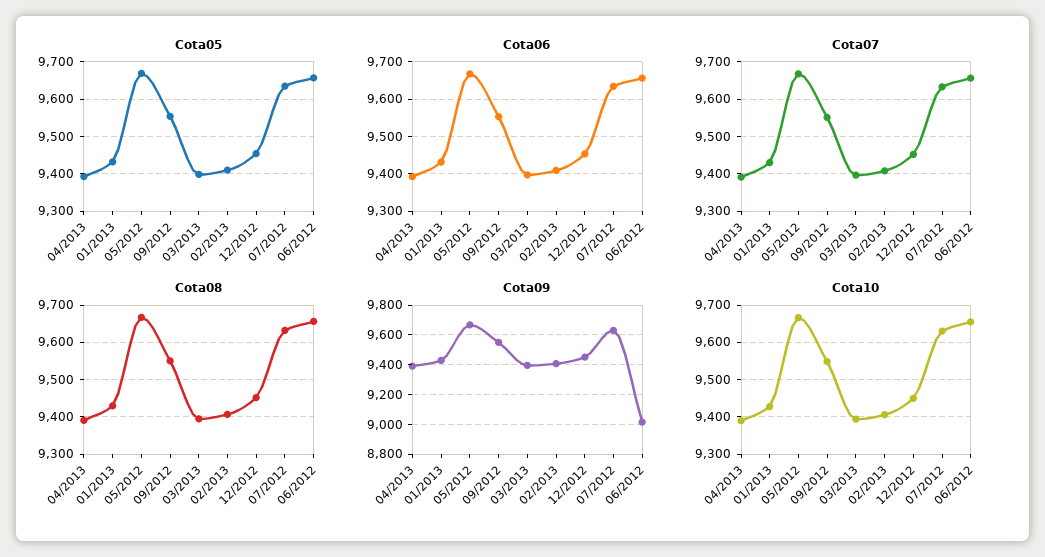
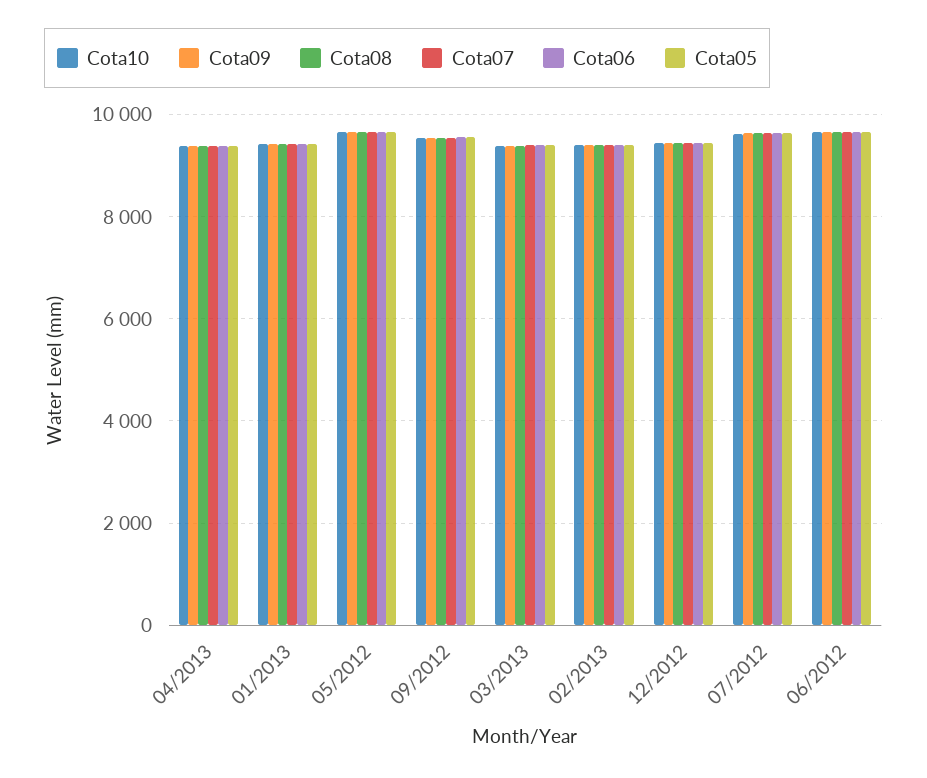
  {
    "Cota05": {
      "04/2013": 9400,
      "01/2013": 9440,
      "05/2012": 9660,
      "09/2012": 9560,
      "03/2013": 9400,
      "02/2013": 9420,
      "12/2012": 9460,
      "07/2012": 9640,
      "06/2012": 9660
    },
    "Cota06": {
      "04/2013": 9400,
      "01/2013": 9440,
      "05/2012": 9660,
      "09/2012": 9560,
      "03/2013": 9400,
      "02/2013": 9400,
      "12/2012": 9460,
      "07/2012": 9640,
      "06/2012": 9660
    },
    "Cota07": {
      "04/2013": 9400,
      "01/2013": 9440,
      "05/2012": 9660,
      "09/2012": 9560,
      "03/2013": 9400,
      "02/2013": 9400,
      "12/2012": 9460,
      "07/2012": 9640,
      "06/2012": 9660
    },
    "Cota08": {
      "04/2013": 9400,
      "01/2013": 9440,
      "05/2012": 9660,
      "09/2012": 9560,
      "03/2013": 9400,
      "02/2013": 9400,
      "12/2012": 9460,
      "07/2012": 9640,
      "06/2012": 9660
    },
    "Cota09": {
      "04/2013": 9400,
      "01/2013": 9450,
      "05/2012": 9650,
      "09/2012": 9550,
      "03/2013": 9400,
      "02/2013": 9400,
      "12/2012": 9450,
      "07/2012": 9650,
-     "06/2012": 9000
+     "06/2012": 9600
    },
    "Cota10": {
      "04/2013": 9400,
      "01/2013": 9420,
      "05/2012": 9660,
      "09/2012": 9540,
      "03/2013": 9400,
      "02/2013": 9400,
      "12/2012": 9460,
      "07/2012": 9640,
      "06/2012": 9660
    }
  }

